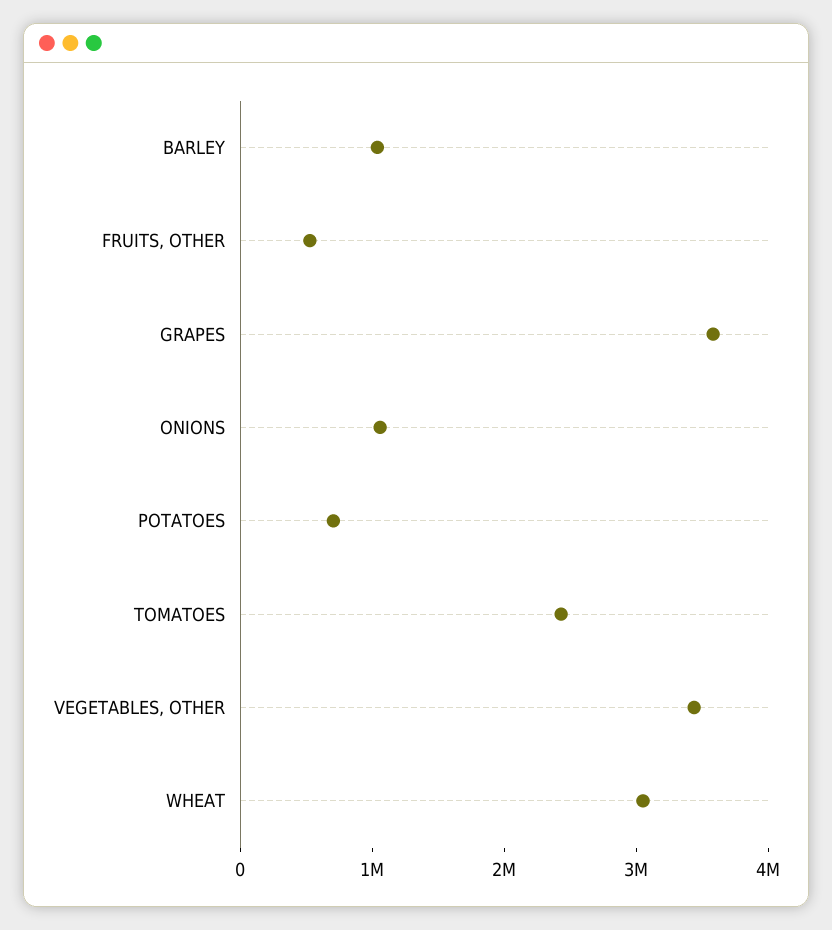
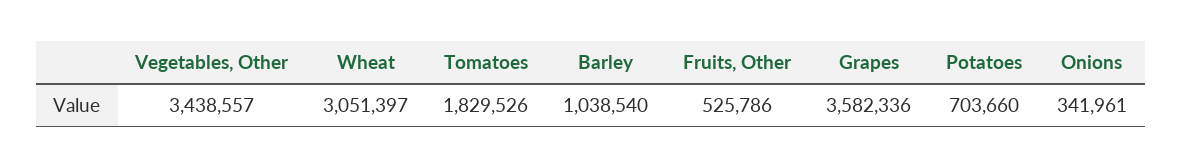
  {
    "BARLEY": 1038540,
    "FRUITS, OTHER": 525786,
    "GRAPES": 3582336,
-   "ONIONS": 1000000,
+   "ONIONS": 341961,
    "POTATOES": 703660,
-   "TOMATOES": 2400000,
+   "TOMATOES": 1829526,
    "VEGETABLES, OTHER": 3438557,
    "WHEAT": 3051397
  }

